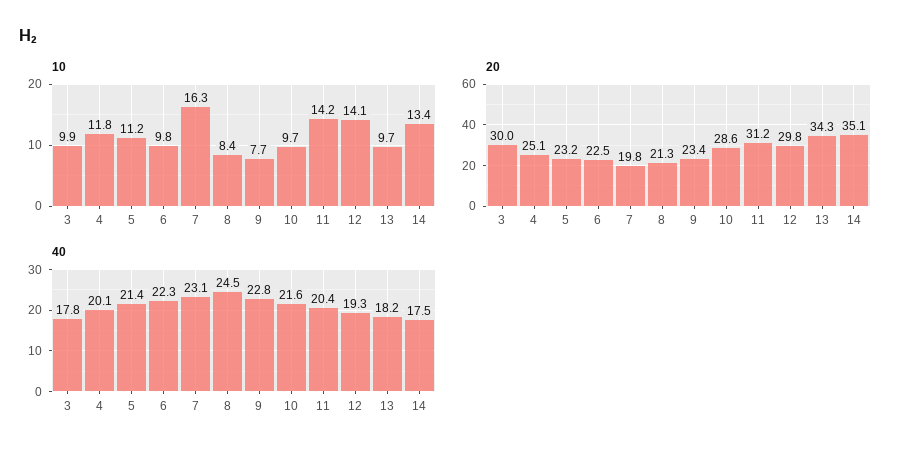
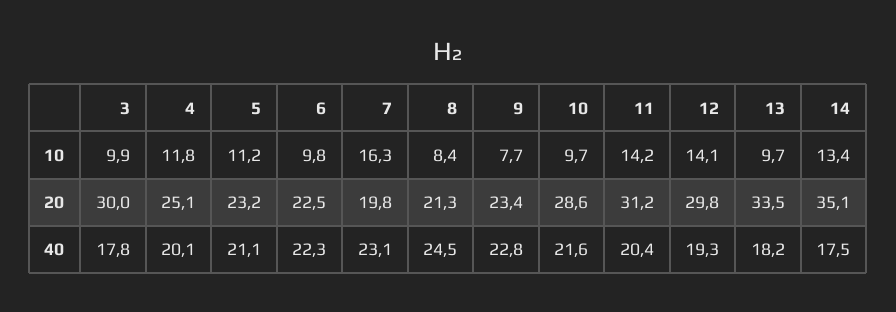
  {
    "10": {
      "3": 9.9,
      "4": 11.8,
      "5": 11.2,
      "6": 9.8,
      "7": 16.3,
      "8": 8.4,
      "9": 7.7,
      "10": 9.7,
      "11": 14.2,
      "12": 14.1,
      "13": 9.7,
      "14": 13.4
    },
    "20": {
      "3": 30,
      "4": 25.1,
      "5": 23.2,
      "6": 22.5,
      "7": 19.8,
      "8": 21.3,
      "9": 23.4,
      "10": 28.6,
      "11": 31.2,
      "12": 29.8,
-     "13": 34.3,
+     "13": 33.5,
      "14": 35.1
    },
    "40": {
      "3": 17.8,
      "4": 20.1,
-     "5": 21.4,
+     "5": 21.1,
      "6": 22.3,
      "7": 23.1,
      "8": 24.5,
      "9": 22.8,
      "10": 21.6,
      "11": 20.4,
      "12": 19.3,
      "13": 18.2,
      "14": 17.5
    }
  }

